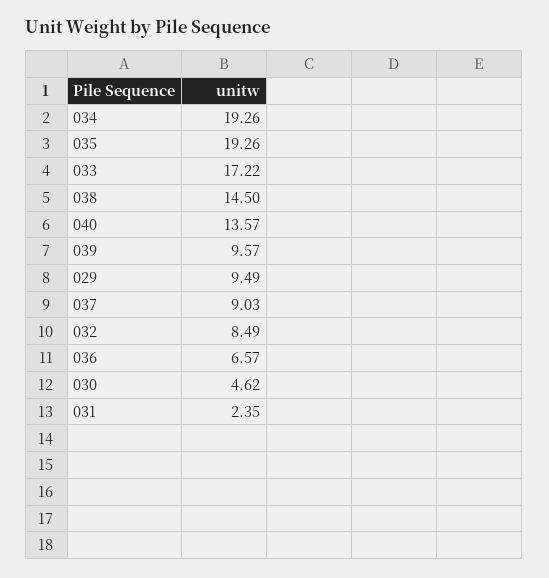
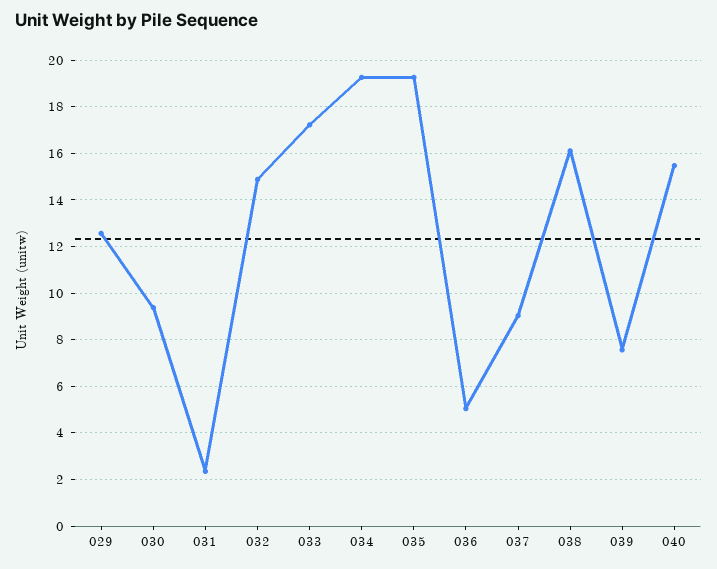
  {
    "034": 19.26,
    "035": 19.26,
    "033": 17.22,
-   "038": 14.5,
+   "038": 16,
-   "040": 13.57,
+   "040": 15.5,
-   "039": 9.57,
+   "039": 7.5,
-   "029": 9.49,
+   "029": 12.5,
    "037": 9.03,
-   "032": 8.49,
+   "032": 15,
-   "036": 6.57,
+   "036": 5,
-   "030": 4.62,
+   "030": 9.5,
    "031": 2.35
  }

